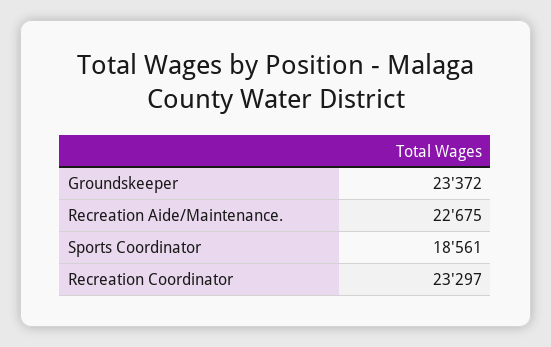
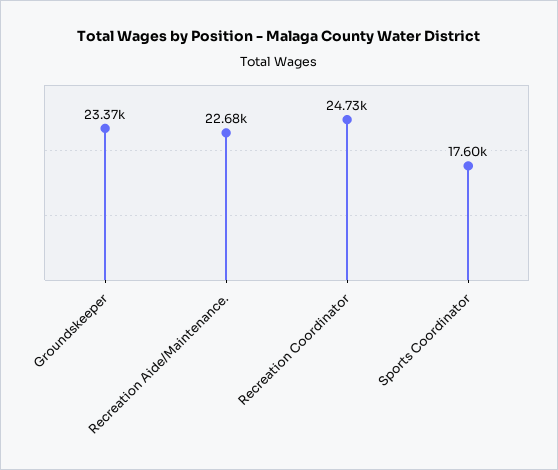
  {
    "Groundskeeper": 23372,
    "Recreation Aide/Maintenance.": 22675,
-   "Sports Coordinator": 18561,
+   "Sports Coordinator": 17600,
-   "Recreation Coordinator": 23297
+   "Recreation Coordinator": 24730
  }

